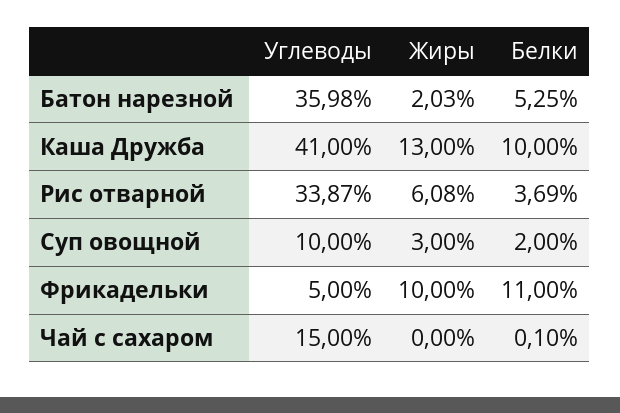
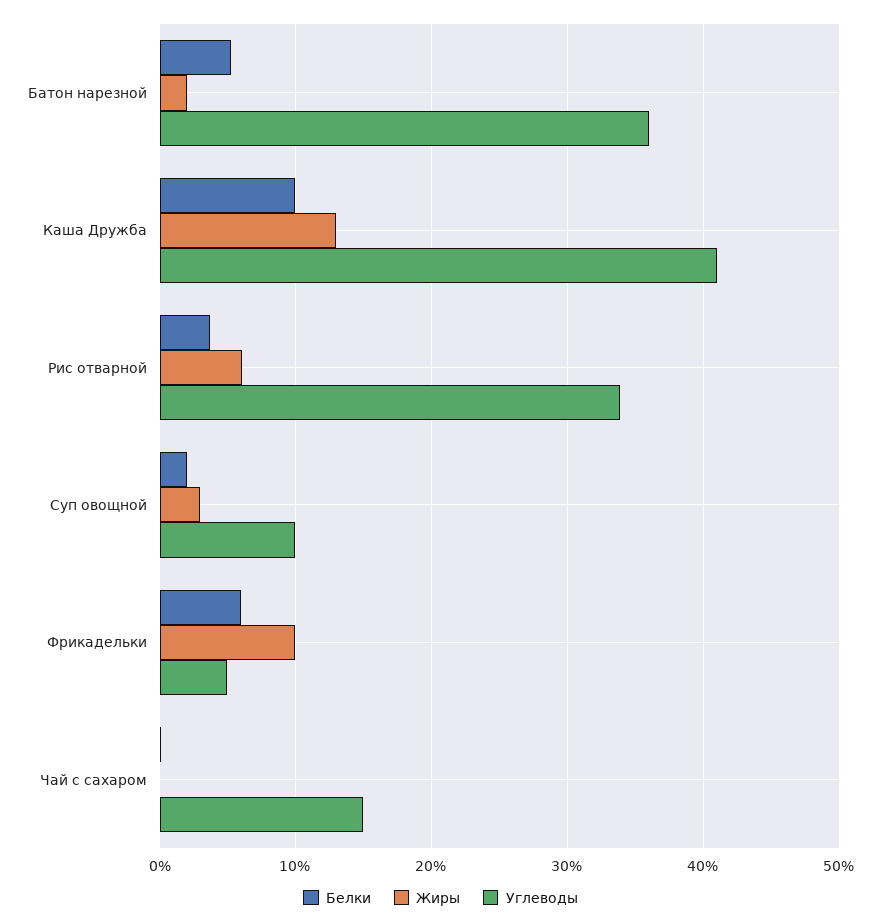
  {
    "Углеводы": {
      "Батон нарезной": 35.98,
      "Каша Дружба": 41,
      "Рис отварной": 33.87,
      "Суп овощной": 10,
      "Фрикадельки": 5,
      "Чай с сахаром": 15
    },
    "Жиры": {
      "Батон нарезной": 2.03,
      "Каша Дружба": 13,
      "Рис отварной": 6.08,
      "Суп овощной": 3,
      "Фрикадельки": 10,
      "Чай с сахаром": 0
    },
    "Белки": {
      "Батон нарезной": 5.25,
      "Каша Дружба": 10,
      "Рис отварной": 3.69,
      "Суп овощной": 2,
-     "Фрикадельки": 11,
+     "Фрикадельки": 6,
      "Чай с сахаром": 0.1
    }
  }

